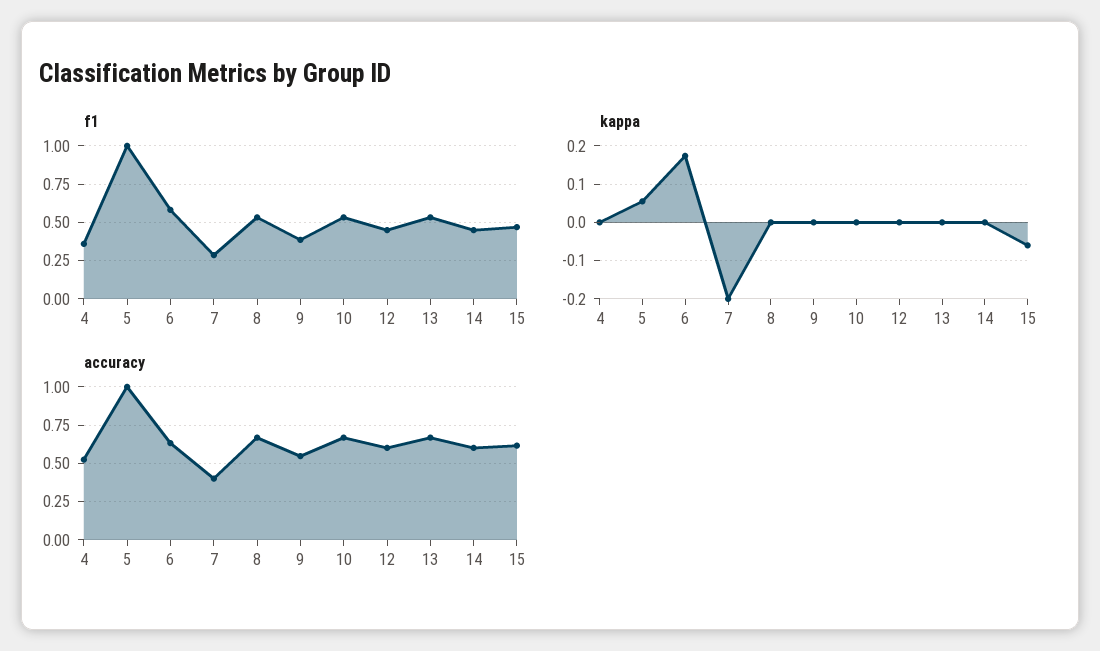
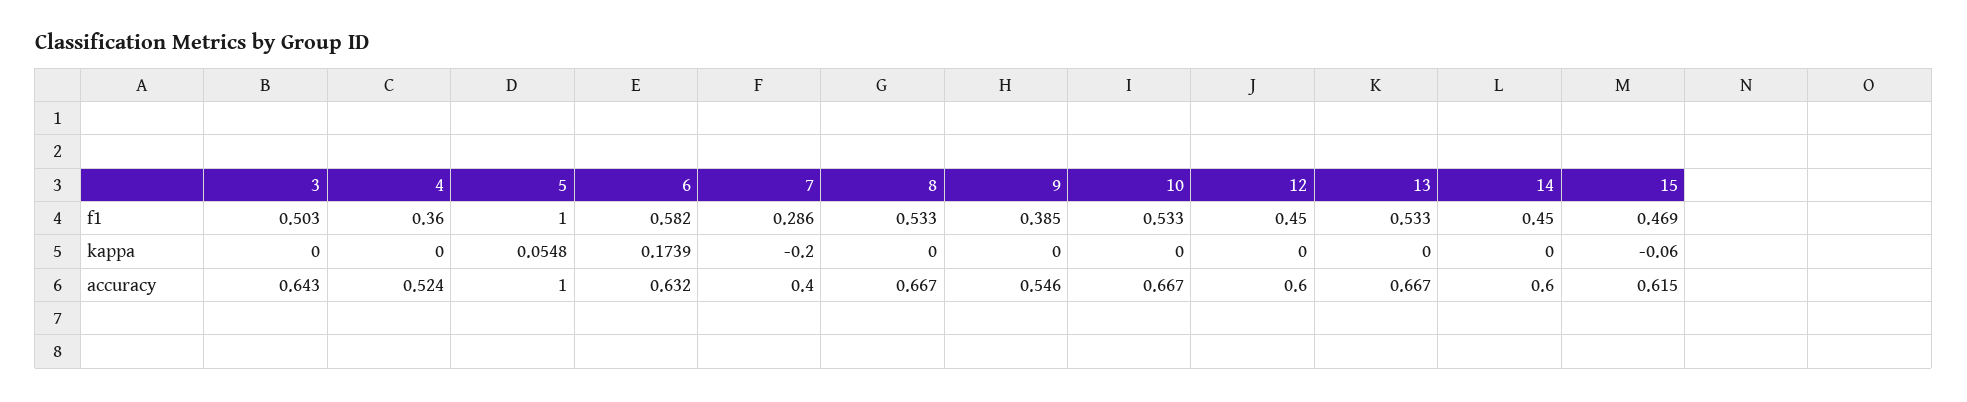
  {
    "f1": {
      "4": 0.36,
      "5": 1,
      "6": 0.582,
      "7": 0.286,
      "8": 0.533,
      "9": 0.385,
      "10": 0.533,
      "12": 0.45,
      "13": 0.533,
      "14": 0.45,
-     "15": 0.469
+     "15": 0.469,
+     "3": 0.503
    },
    "kappa": {
      "4": 0,
      "5": 0.0548,
      "6": 0.1739,
      "7": -0.2,
      "8": 0,
      "9": 0,
      "10": 0,
      "12": 0,
      "13": 0,
      "14": 0,
-     "15": -0.06
+     "15": -0.06,
+     "3": 0
    },
    "accuracy": {
      "4": 0.524,
      "5": 1,
      "6": 0.632,
      "7": 0.4,
      "8": 0.667,
      "9": 0.546,
      "10": 0.667,
      "12": 0.6,
      "13": 0.667,
      "14": 0.6,
-     "15": 0.615
+     "15": 0.615,
+     "3": 0.643
    }
  }

